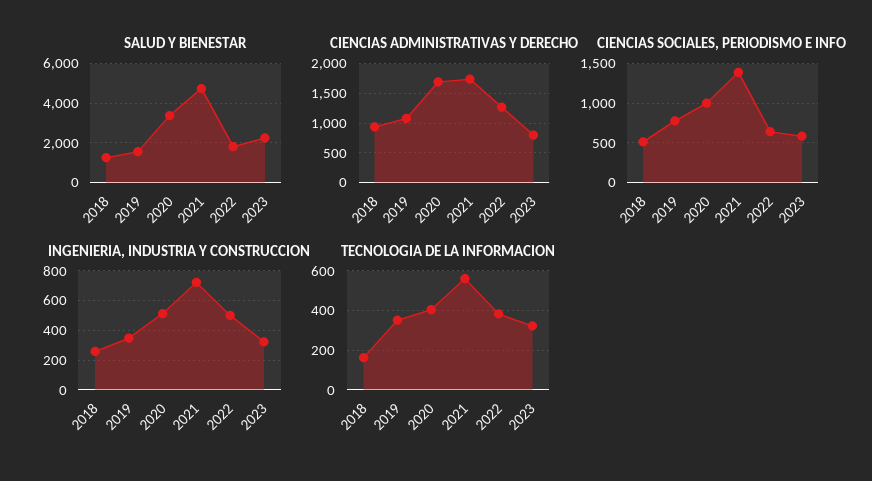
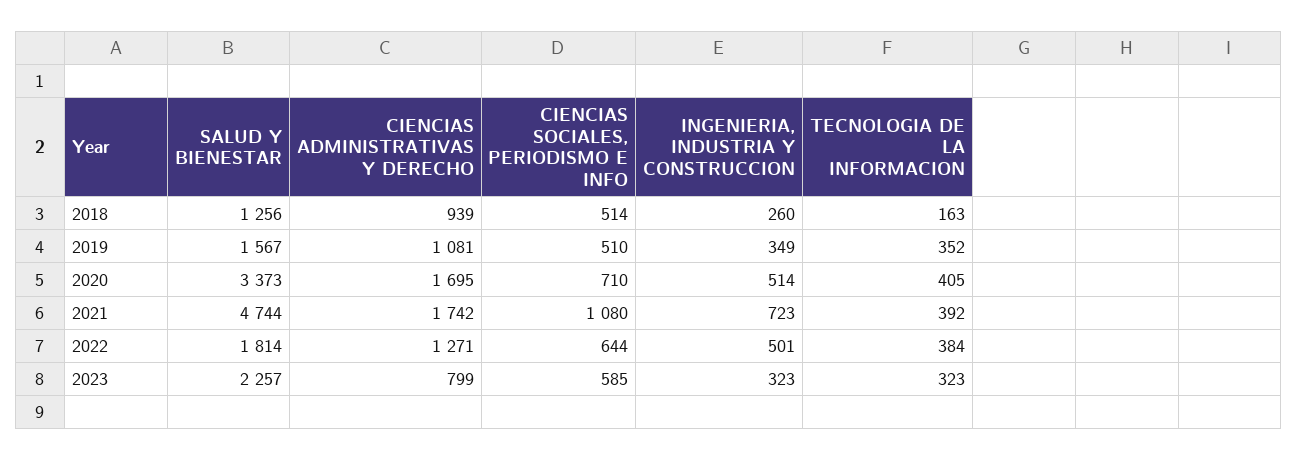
  {
    "SALUD Y BIENESTAR": {
      "2018": 1256,
      "2019": 1567,
      "2020": 3373,
      "2021": 4744,
      "2022": 1814,
      "2023": 2257
    },
    "CIENCIAS ADMINISTRATIVAS Y DERECHO": {
      "2018": 939,
      "2019": 1081,
      "2020": 1695,
      "2021": 1742,
      "2022": 1271,
      "2023": 799
    },
    "CIENCIAS SOCIALES, PERIODISMO E INFO": {
      "2018": 514,
-     "2019": 800,
+     "2019": 510,
-     "2020": 1000,
+     "2020": 710,
-     "2021": 1400,
+     "2021": 1080,
      "2022": 644,
      "2023": 585
    },
    "INGENIERIA, INDUSTRIA Y CONSTRUCCION": {
      "2018": 260,
      "2019": 349,
      "2020": 514,
      "2021": 723,
      "2022": 501,
      "2023": 323
    },
    "TECNOLOGIA DE LA INFORMACION": {
      "2018": 163,
      "2019": 352,
      "2020": 405,
-     "2021": 550,
+     "2021": 392,
      "2022": 384,
      "2023": 323
    }
  }

